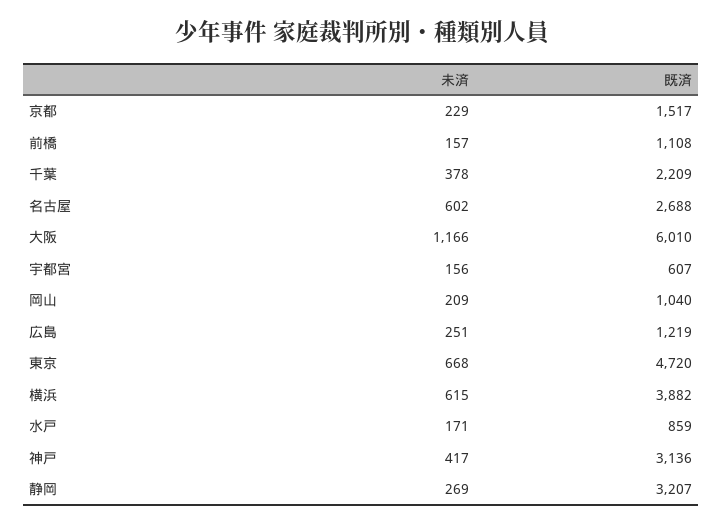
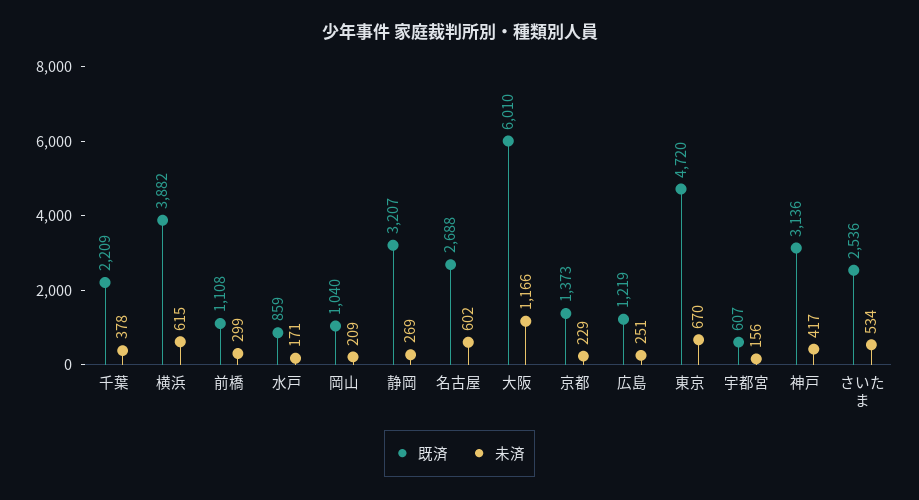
  {
    "未済": {
      "京都": 229,
-     "前橋": 157,
+     "前橋": 299,
      "千葉": 378,
      "名古屋": 602,
      "大阪": 1166,
      "宇都宮": 156,
      "岡山": 209,
      "広島": 251,
-     "東京": 668,
+     "東京": 670,
      "横浜": 615,
      "水戸": 171,
      "神戸": 417,
-     "静岡": 269
+     "静岡": 269,
+     "さいたま": 534
    },
    "既済": {
-     "京都": 1517,
+     "京都": 1373,
      "前橋": 1108,
      "千葉": 2209,
      "名古屋": 2688,
      "大阪": 6010,
      "宇都宮": 607,
      "岡山": 1040,
      "広島": 1219,
      "東京": 4720,
      "横浜": 3882,
      "水戸": 859,
      "神戸": 3136,
-     "静岡": 3207
+     "静岡": 3207,
+     "さいたま": 2536
    }
  }

